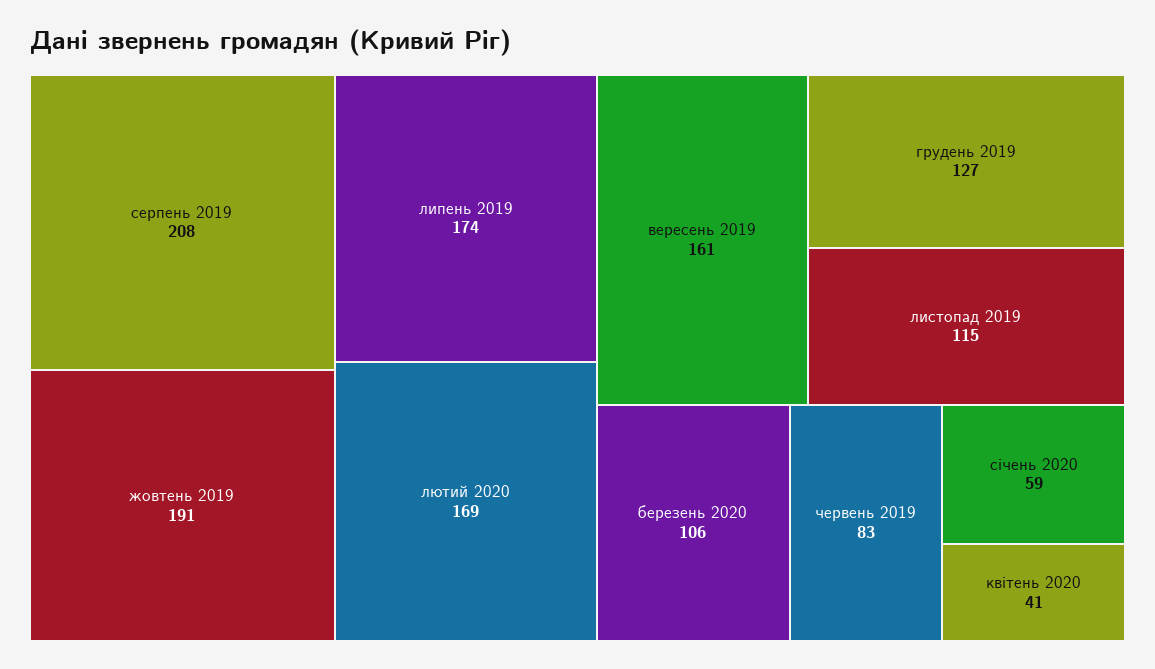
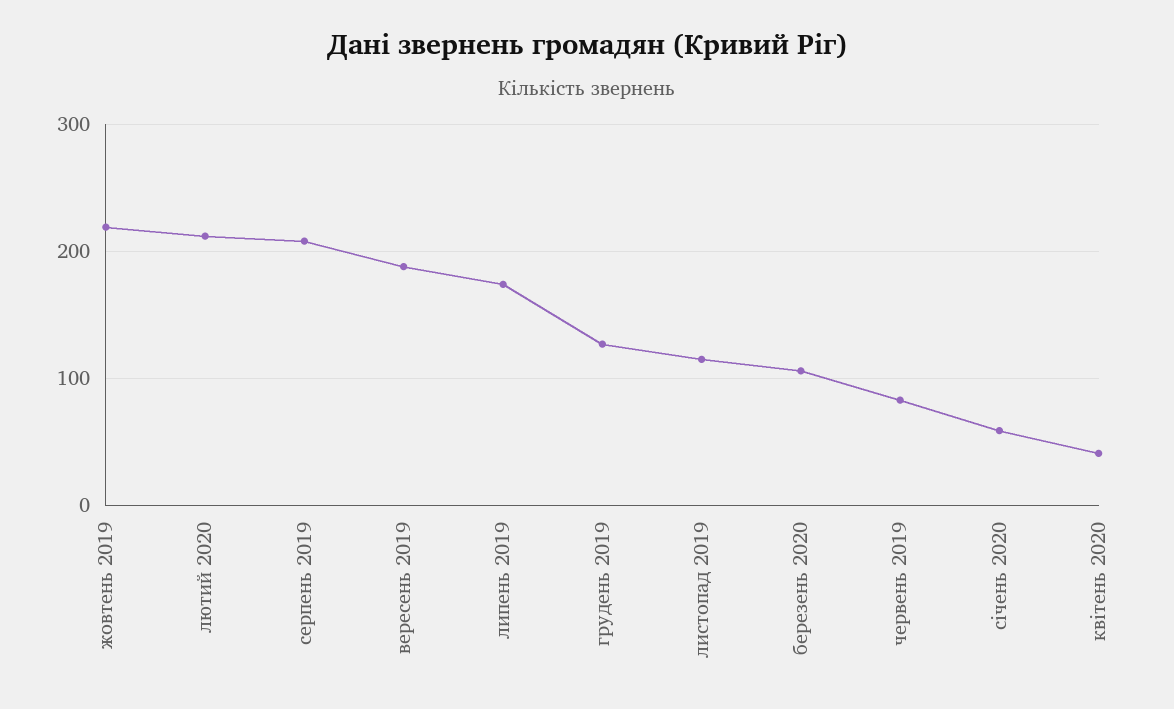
  {
    "серпень 2019": 208,
-   "жовтень 2019": 191,
+   "жовтень 2019": 220,
    "липень 2019": 174,
-   "лютий 2020": 169,
+   "лютий 2020": 210,
-   "вересень 2019": 161,
+   "вересень 2019": 190,
    "грудень 2019": 127,
    "листопад 2019": 115,
    "березень 2020": 106,
    "червень 2019": 83,
    "січень 2020": 59,
    "квітень 2020": 41
  }

